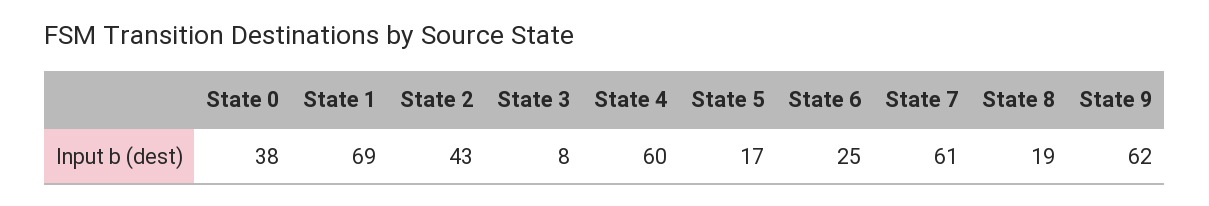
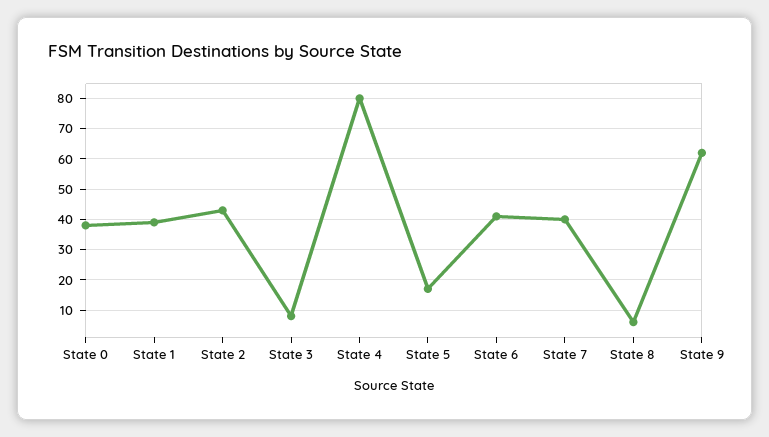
  {
    "State 0": 38,
-   "State 1": 69,
+   "State 1": 40,
    "State 2": 43,
    "State 3": 8,
-   "State 4": 60,
+   "State 4": 80,
    "State 5": 17,
-   "State 6": 25,
+   "State 6": 40,
-   "State 7": 61,
+   "State 7": 40,
-   "State 8": 19,
+   "State 8": 5,
    "State 9": 62
  }

